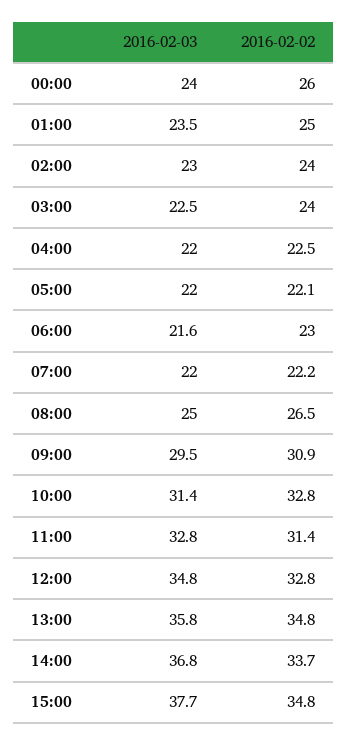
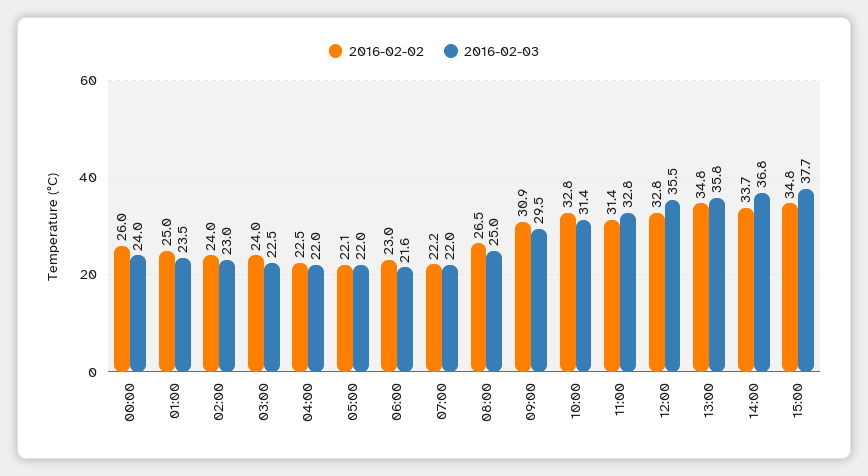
  {
    "2016-02-03": {
      "00:00": 24,
      "01:00": 23.5,
      "02:00": 23,
      "03:00": 22.5,
      "04:00": 22,
      "05:00": 22,
      "06:00": 21.6,
      "07:00": 22,
      "08:00": 25,
      "09:00": 29.5,
      "10:00": 31.4,
      "11:00": 32.8,
-     "12:00": 34.8,
+     "12:00": 35.5,
      "13:00": 35.8,
      "14:00": 36.8,
      "15:00": 37.7
    },
    "2016-02-02": {
      "00:00": 26,
      "01:00": 25,
      "02:00": 24,
      "03:00": 24,
      "04:00": 22.5,
      "05:00": 22.1,
      "06:00": 23,
      "07:00": 22.2,
      "08:00": 26.5,
      "09:00": 30.9,
      "10:00": 32.8,
      "11:00": 31.4,
      "12:00": 32.8,
      "13:00": 34.8,
      "14:00": 33.7,
      "15:00": 34.8
    }
  }

